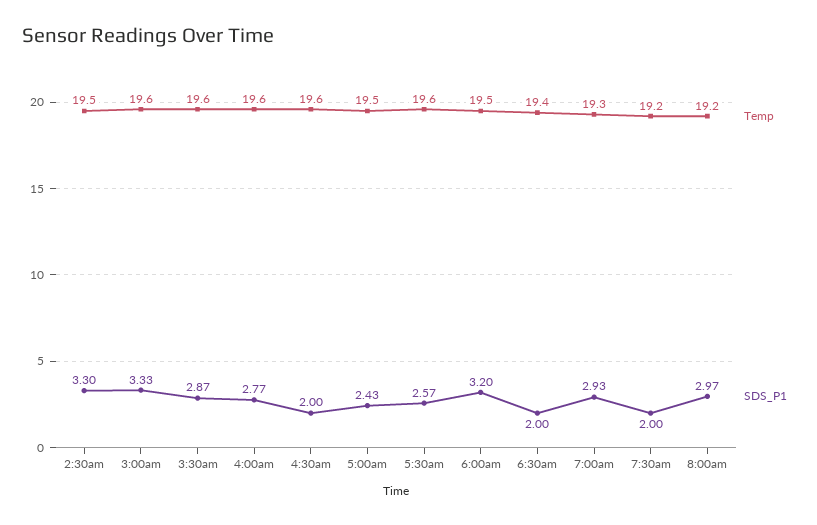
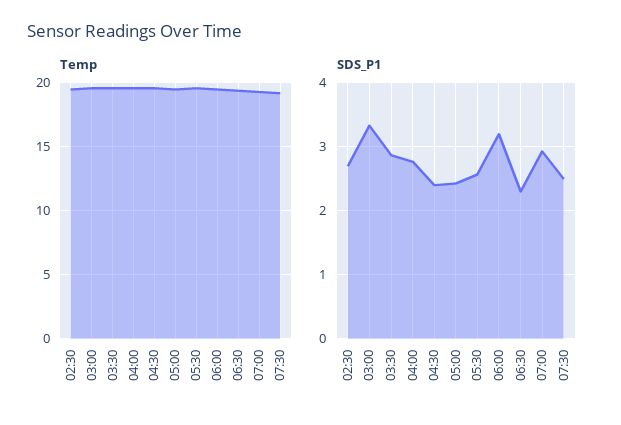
  {
    "Temp": {
      "2:30am": 19.5,
      "3:00am": 19.6,
      "3:30am": 19.6,
      "4:00am": 19.6,
      "4:30am": 19.6,
      "5:00am": 19.5,
      "5:30am": 19.6,
      "6:00am": 19.5,
      "6:30am": 19.4,
      "7:00am": 19.3,
-     "7:30am": 19.2,
+     "7:30am": 19.2
-     "8:00am": 19.2
    },
    "SDS_P1": {
-     "2:30am": 3.3,
+     "2:30am": 2.7,
      "3:00am": 3.33,
      "3:30am": 2.87,
      "4:00am": 2.77,
-     "4:30am": 2,
+     "4:30am": 2.4,
      "5:00am": 2.43,
      "5:30am": 2.57,
      "6:00am": 3.2,
-     "6:30am": 2,
+     "6:30am": 2.3,
      "7:00am": 2.93,
-     "7:30am": 2,
+     "7:30am": 2.5
-     "8:00am": 2.97
    }
  }

